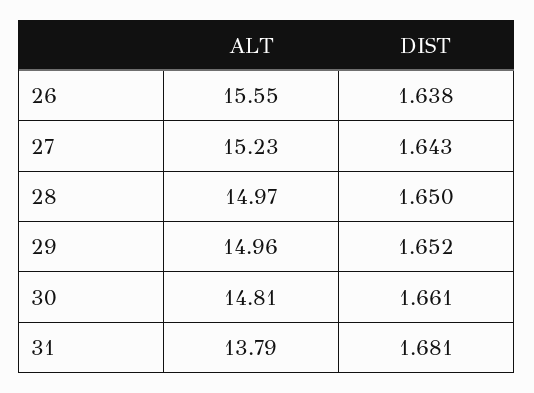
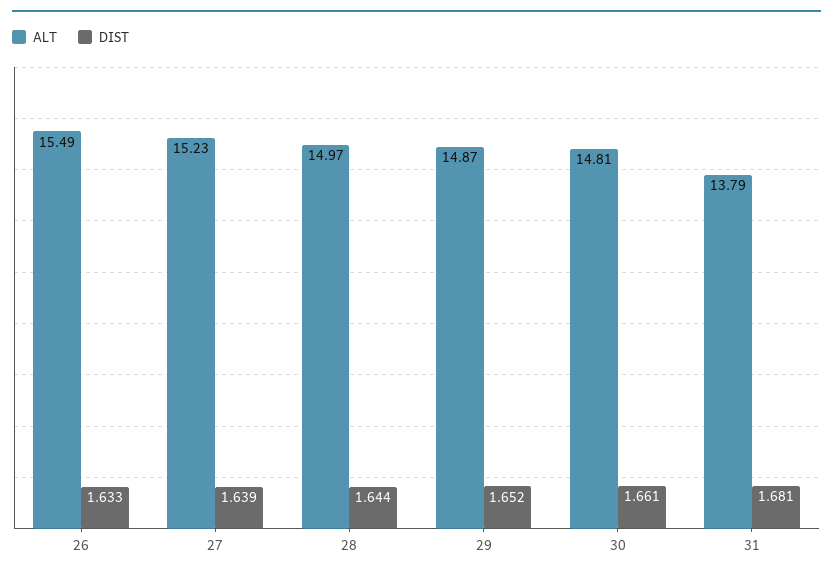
  {
    "ALT": {
-     "26": 15.55,
+     "26": 15.49,
      "27": 15.23,
      "28": 14.97,
-     "29": 14.96,
+     "29": 14.87,
      "30": 14.81,
      "31": 13.79
    },
    "DIST": {
-     "26": 1.638,
+     "26": 1.633,
-     "27": 1.643,
+     "27": 1.639,
-     "28": 1.65,
+     "28": 1.644,
      "29": 1.652,
      "30": 1.661,
      "31": 1.681
    }
  }

